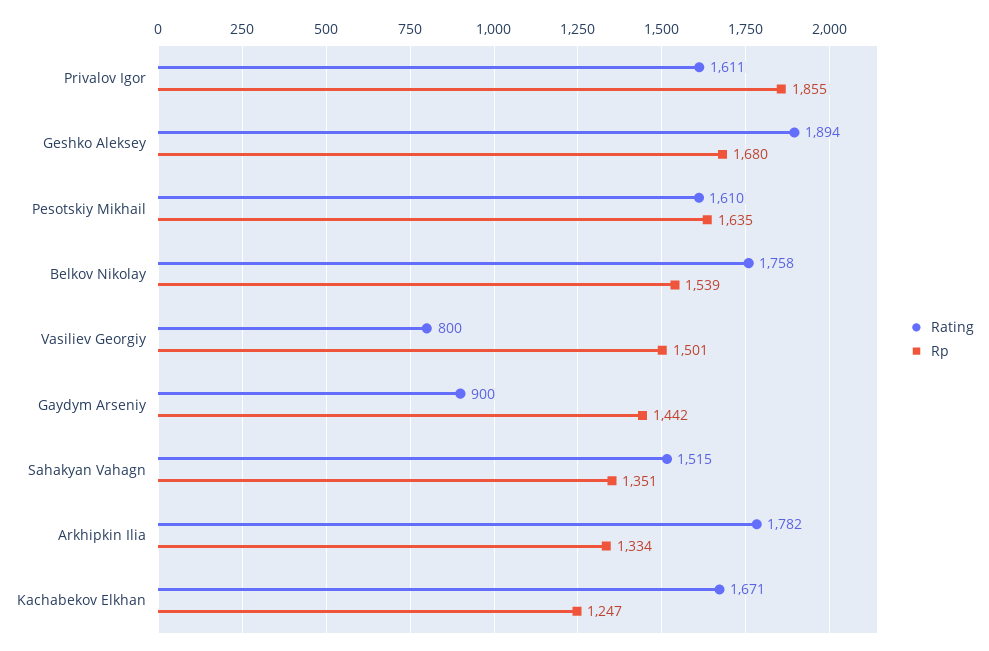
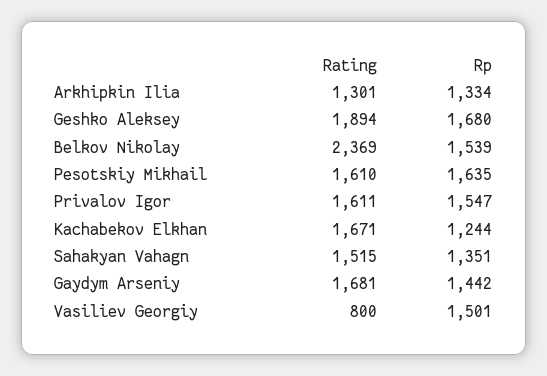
  {
    "Rating": {
      "Privalov Igor": 1611,
      "Geshko Aleksey": 1894,
      "Pesotskiy Mikhail": 1610,
-     "Belkov Nikolay": 1758,
+     "Belkov Nikolay": 2369,
      "Vasiliev Georgiy": 800,
-     "Gaydym Arseniy": 900,
+     "Gaydym Arseniy": 1681,
      "Sahakyan Vahagn": 1515,
-     "Arkhipkin Ilia": 1782,
+     "Arkhipkin Ilia": 1301,
      "Kachabekov Elkhan": 1671
    },
    "Rp": {
-     "Privalov Igor": 1855,
+     "Privalov Igor": 1547,
      "Geshko Aleksey": 1680,
      "Pesotskiy Mikhail": 1635,
      "Belkov Nikolay": 1539,
      "Vasiliev Georgiy": 1501,
      "Gaydym Arseniy": 1442,
      "Sahakyan Vahagn": 1351,
      "Arkhipkin Ilia": 1334,
-     "Kachabekov Elkhan": 1247
+     "Kachabekov Elkhan": 1244
    }
  }

